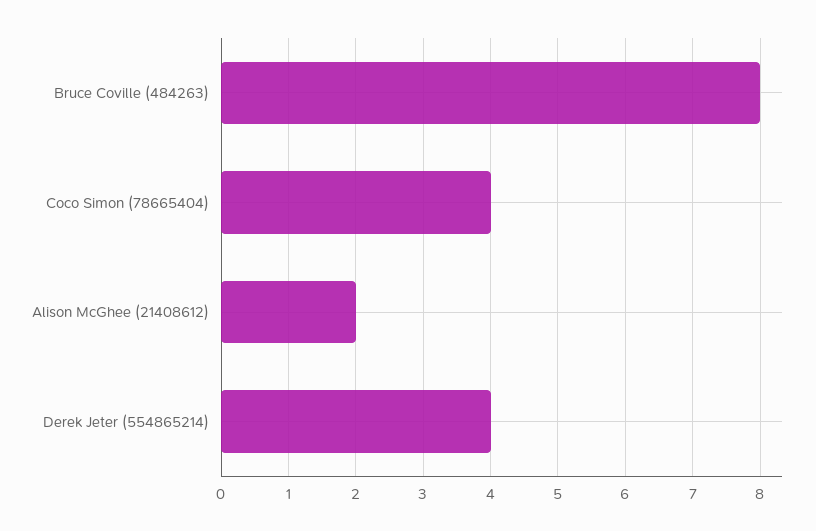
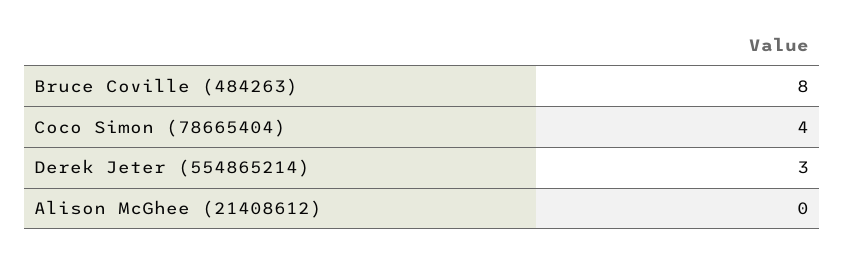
  {
    "Bruce Coville (484263)": 8,
    "Coco Simon (78665404)": 4,
-   "Alison McGhee (21408612)": 2,
+   "Alison McGhee (21408612)": 0,
-   "Derek Jeter (554865214)": 4
+   "Derek Jeter (554865214)": 3
  }

